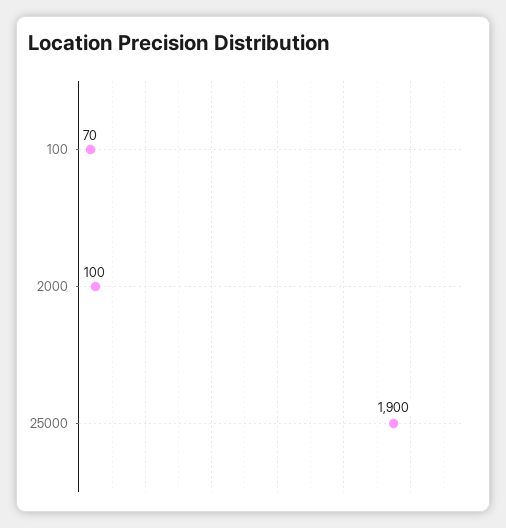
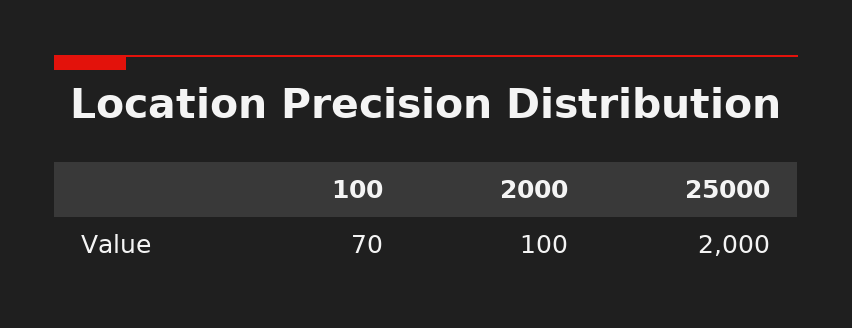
  {
    "100": 70,
    "2000": 100,
-   "25000": 1900
+   "25000": 2000
  }

